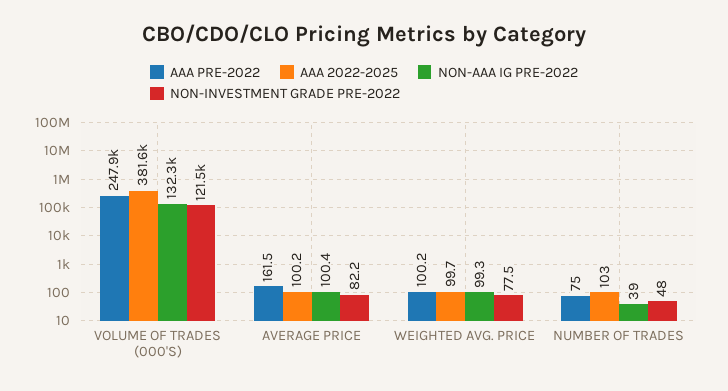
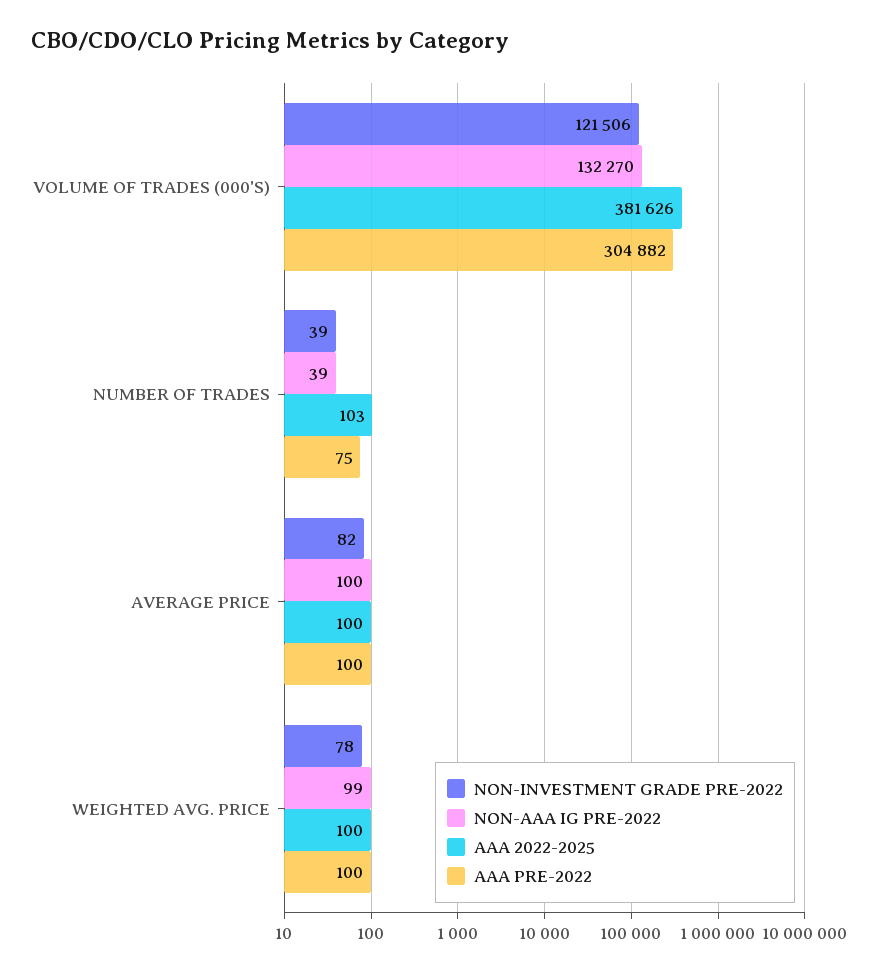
  {
    "AAA PRE-2022": {
-     "VOLUME OF TRADES (000'S)": 247900,
+     "VOLUME OF TRADES (000'S)": 304882,
-     "AVERAGE PRICE": 161.5,
+     "AVERAGE PRICE": 100,
      "WEIGHTED AVG. PRICE": 100.2,
      "NUMBER OF TRADES": 75
    },
    "AAA 2022-2025": {
      "VOLUME OF TRADES (000'S)": 381626,
      "AVERAGE PRICE": 100.2,
      "WEIGHTED AVG. PRICE": 99.7,
      "NUMBER OF TRADES": 103
    },
    "NON-AAA IG PRE-2022": {
      "VOLUME OF TRADES (000'S)": 132270,
      "AVERAGE PRICE": 100.4,
      "WEIGHTED AVG. PRICE": 99.3,
      "NUMBER OF TRADES": 39
    },
    "NON-INVESTMENT GRADE PRE-2022": {
      "VOLUME OF TRADES (000'S)": 121506,
      "AVERAGE PRICE": 82.2,
      "WEIGHTED AVG. PRICE": 77.5,
-     "NUMBER OF TRADES": 48
+     "NUMBER OF TRADES": 39
    }
  }

